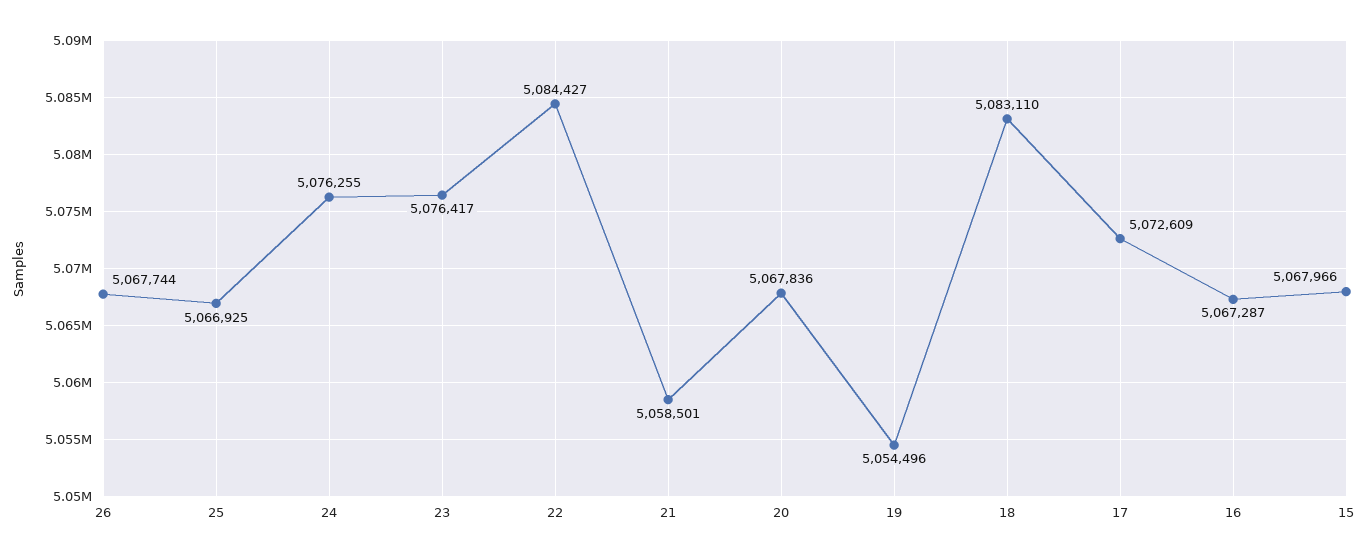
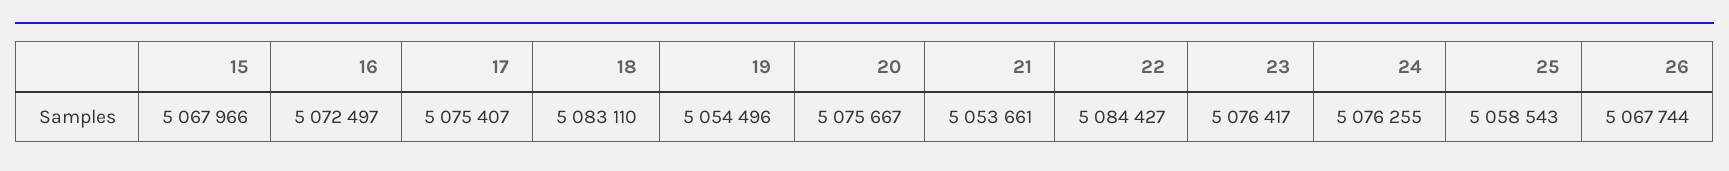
  {
    "26": 5067744,
-   "25": 5066925,
+   "25": 5058543,
    "24": 5076255,
    "23": 5076417,
    "22": 5084427,
-   "21": 5058501,
+   "21": 5053661,
-   "20": 5067836,
+   "20": 5075667,
    "19": 5054496,
    "18": 5083110,
-   "17": 5072609,
+   "17": 5075407,
-   "16": 5067287,
+   "16": 5072497,
    "15": 5067966
  }

